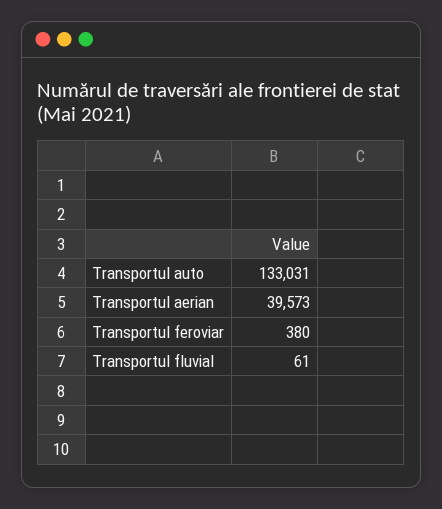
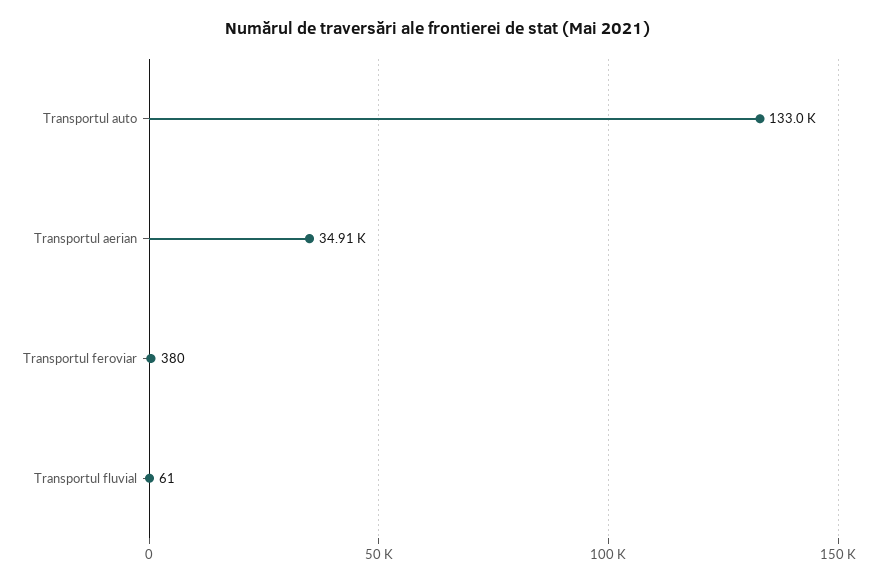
  {
    "Transportul auto": 133031,
-   "Transportul aerian": 39573,
+   "Transportul aerian": 34910,
    "Transportul feroviar": 380,
    "Transportul fluvial": 61
  }

